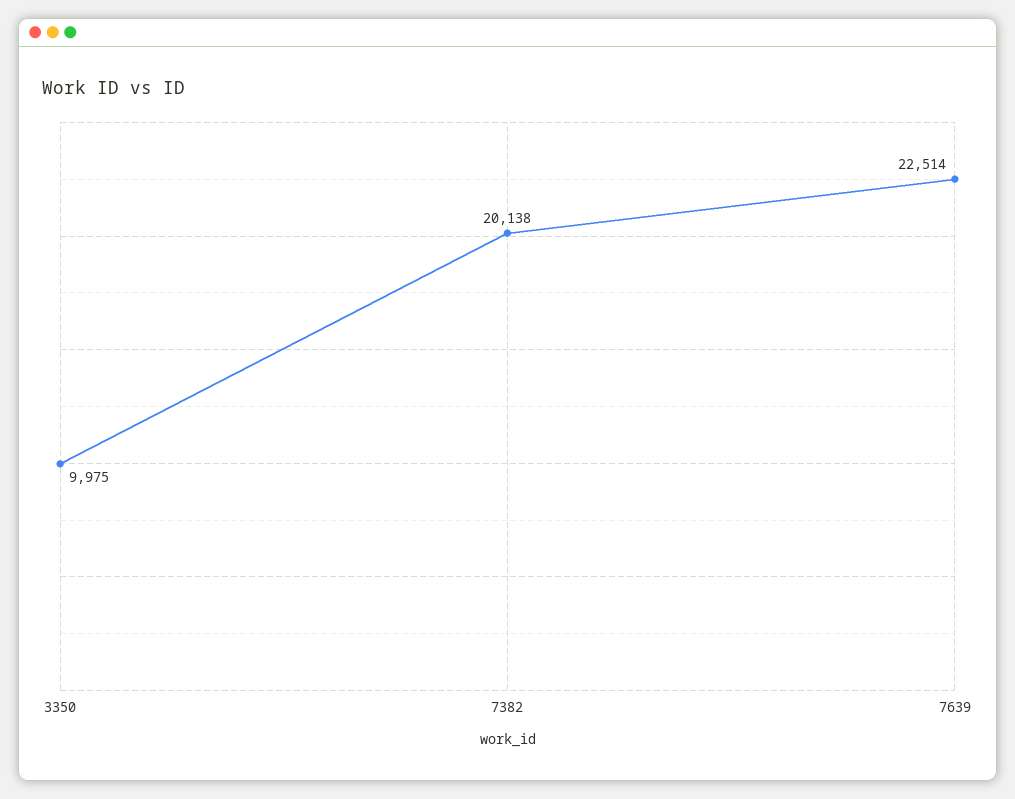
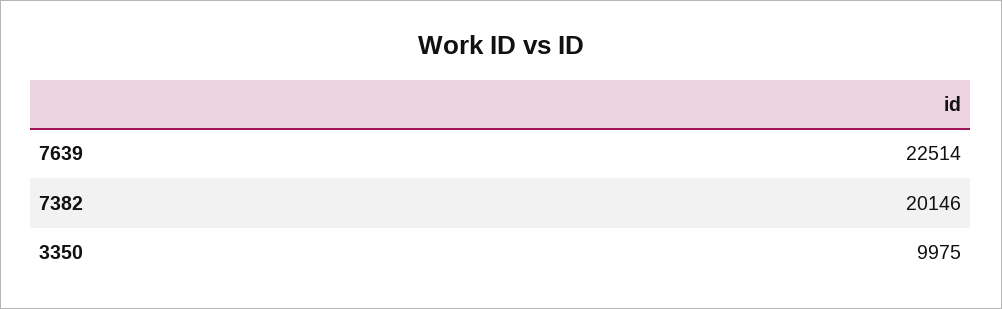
  {
    "3350": 9975,
-   "7382": 20138,
+   "7382": 20146,
    "7639": 22514
  }

